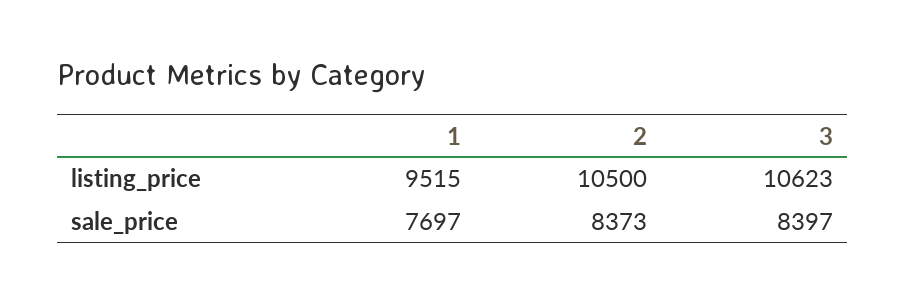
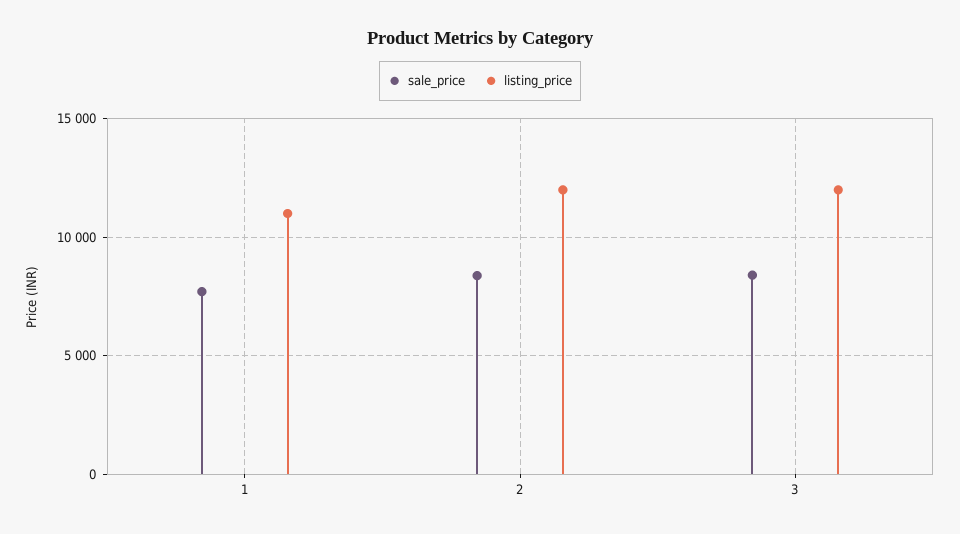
  {
    "listing_price": {
-     "1": 9515,
+     "1": 11000,
-     "2": 10500,
+     "2": 12000,
-     "3": 10623
+     "3": 12000
    },
    "sale_price": {
      "1": 7697,
      "2": 8373,
      "3": 8397
    }
  }

